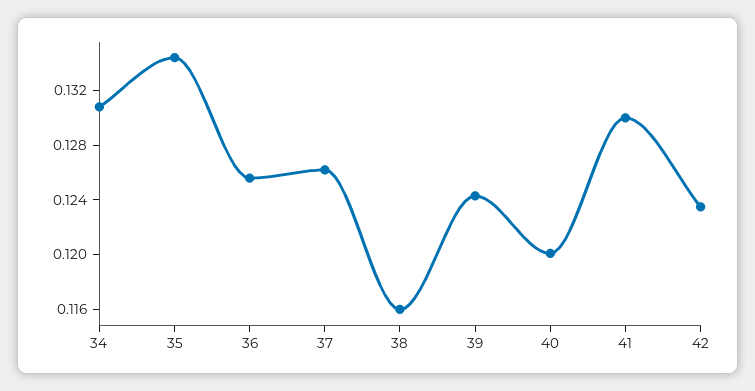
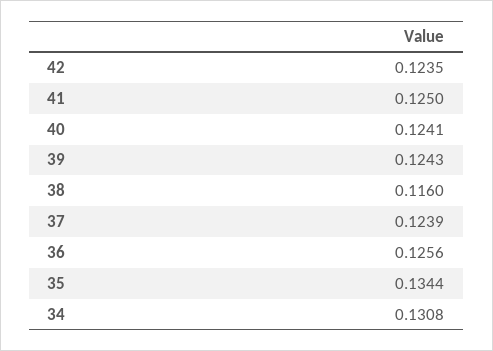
  {
    "34": 0.1308,
    "35": 0.1344,
    "36": 0.1256,
-   "37": 0.126,
+   "37": 0.1239,
    "38": 0.116,
    "39": 0.1243,
-   "40": 0.12,
+   "40": 0.1241,
-   "41": 0.13,
+   "41": 0.125,
    "42": 0.1235
  }

